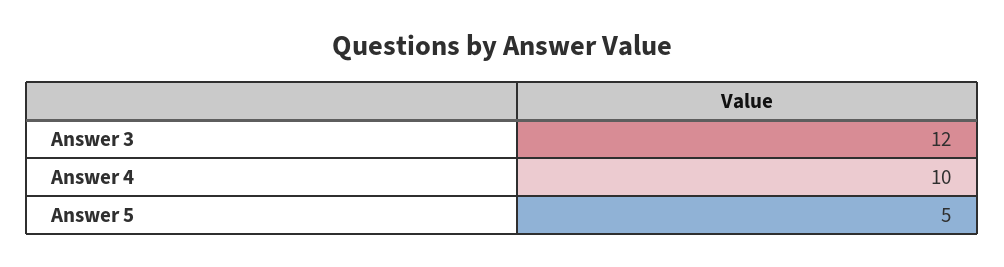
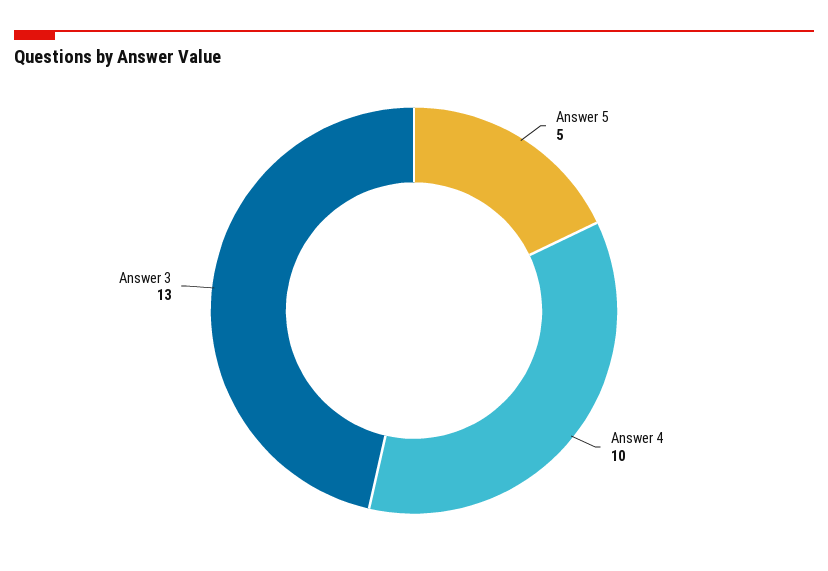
  {
-   "Answer 3": 12,
+   "Answer 3": 13,
    "Answer 4": 10,
    "Answer 5": 5
  }

